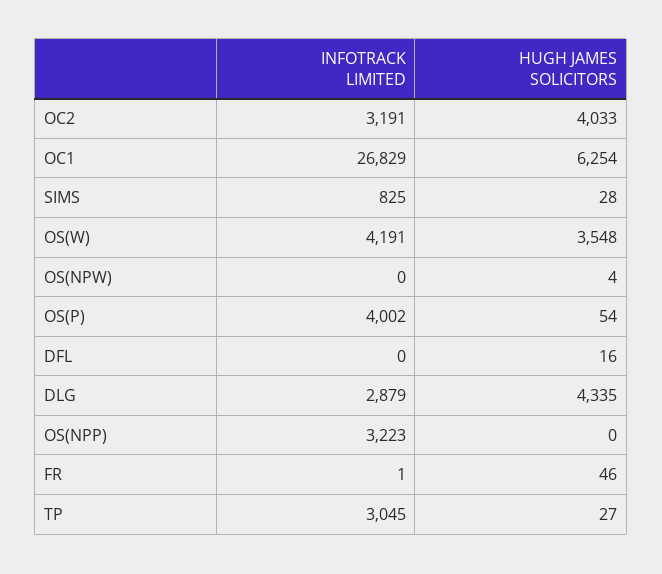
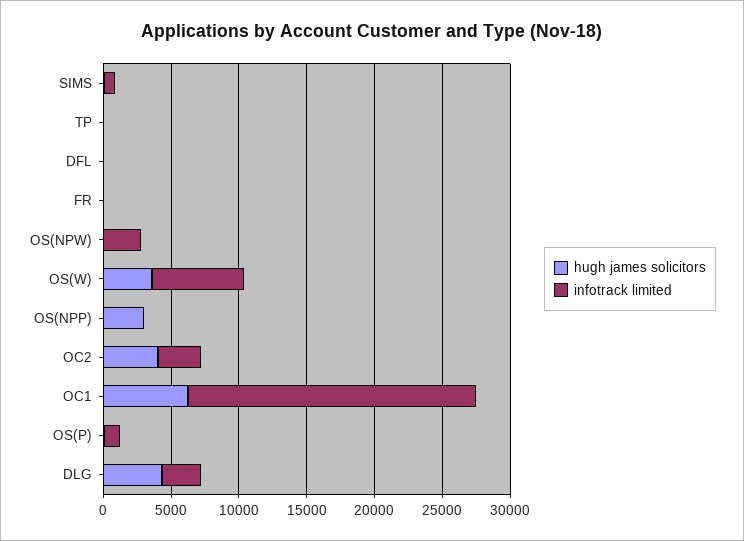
  {
    "INFOTRACK LIMITED": {
      "OC2": 3191,
-     "OC1": 26829,
+     "OC1": 21000,
      "SIMS": 825,
-     "OS(W)": 4191,
+     "OS(W)": 7000,
-     "OS(NPW)": 0,
+     "OS(NPW)": 3000,
-     "OS(P)": 4002,
+     "OS(P)": 1000,
      "DFL": 0,
      "DLG": 2879,
-     "OS(NPP)": 3223,
+     "OS(NPP)": 0,
      "FR": 1,
-     "TP": 3045
+     "TP": 0
    },
    "HUGH JAMES SOLICITORS": {
      "OC2": 4033,
      "OC1": 6254,
      "SIMS": 28,
      "OS(W)": 3548,
      "OS(NPW)": 4,
      "OS(P)": 54,
      "DFL": 16,
      "DLG": 4335,
-     "OS(NPP)": 0,
+     "OS(NPP)": 3000,
      "FR": 46,
      "TP": 27
    }
  }

